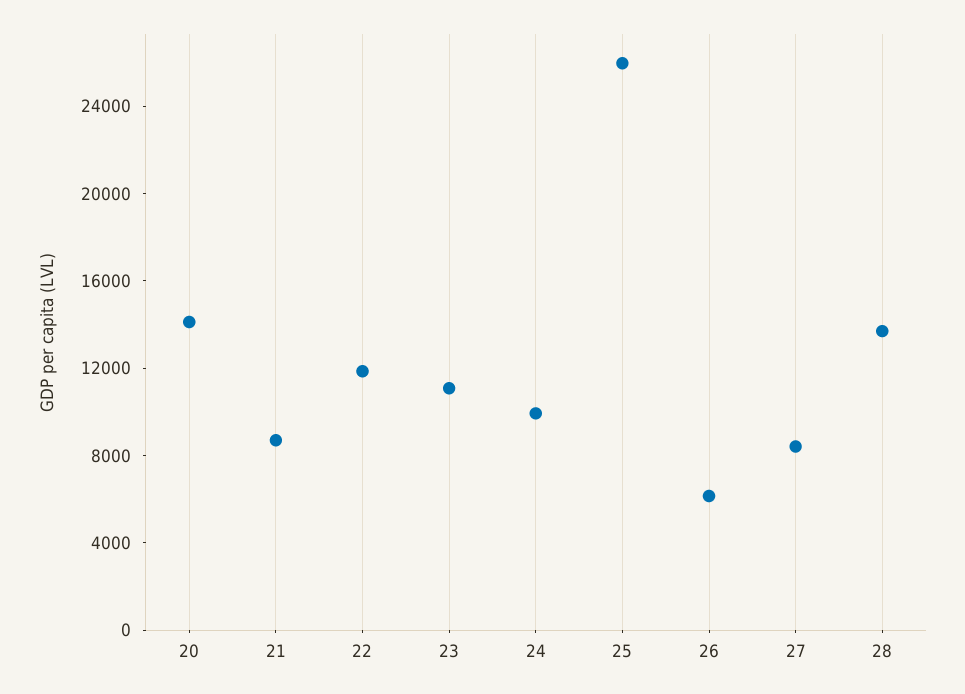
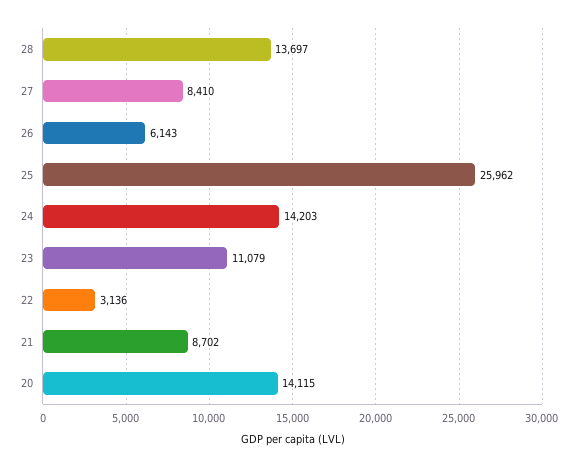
  {
    "20": 14115,
    "21": 8702,
-   "22": 12000,
+   "22": 3136,
    "23": 11079,
-   "24": 10000,
+   "24": 14203,
    "25": 25962,
    "26": 6143,
    "27": 8410,
    "28": 13697
  }

